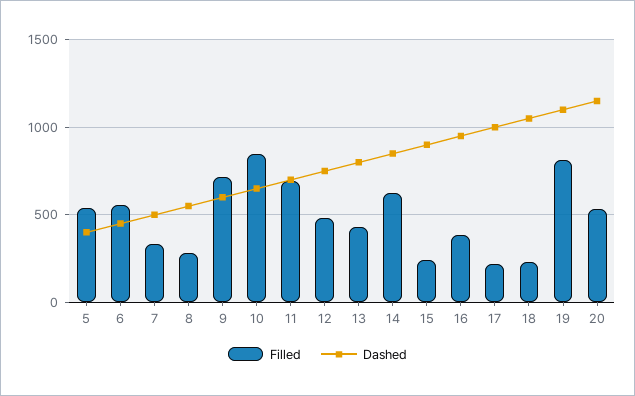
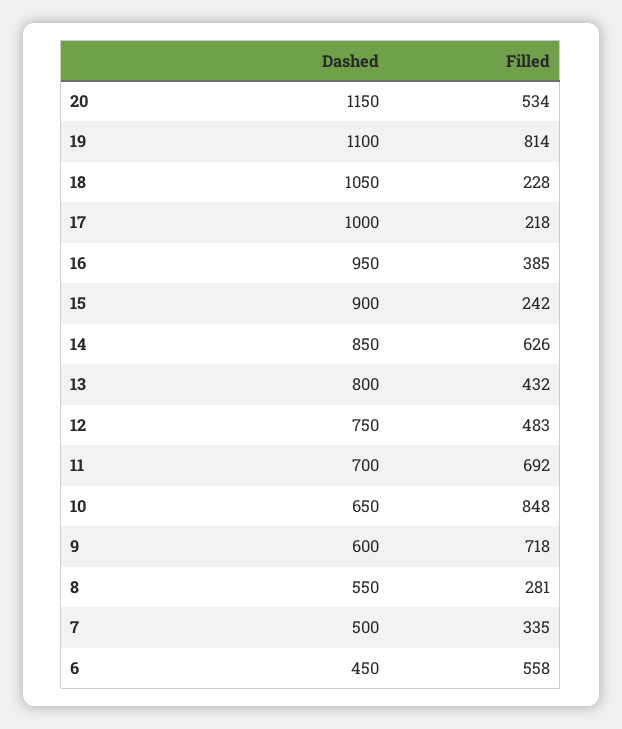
  {
    "Filled": {
-     "5": 550,
      "6": 558,
      "7": 335,
      "8": 281,
      "9": 718,
      "10": 848,
      "11": 692,
      "12": 483,
      "13": 432,
      "14": 626,
      "15": 242,
      "16": 385,
      "17": 218,
      "18": 228,
      "19": 814,
      "20": 534
    },
    "Dashed": {
-     "5": 400,
      "6": 450,
      "7": 500,
      "8": 550,
      "9": 600,
      "10": 650,
      "11": 700,
      "12": 750,
      "13": 800,
      "14": 850,
      "15": 900,
      "16": 950,
      "17": 1000,
      "18": 1050,
      "19": 1100,
      "20": 1150
    }
  }

